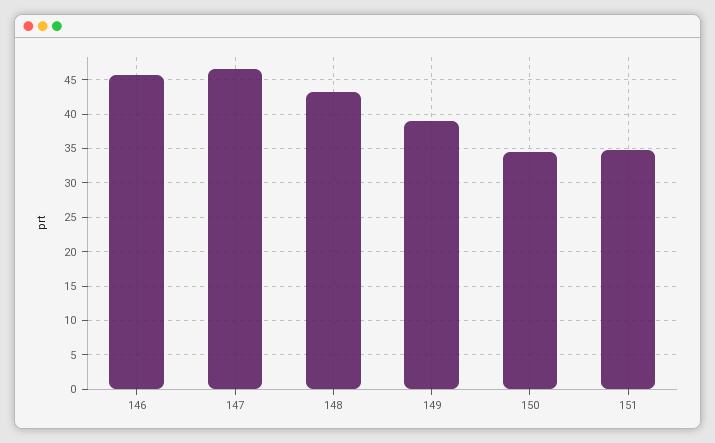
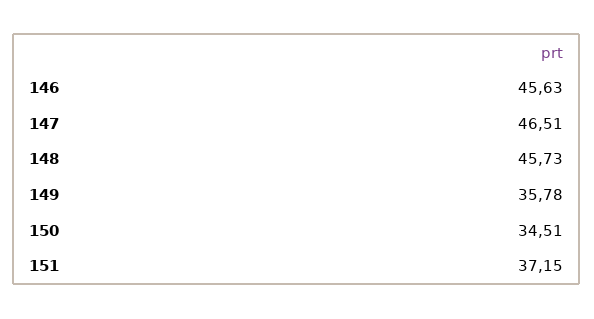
  {
    "146": 45.63,
    "147": 46.51,
-   "148": 43,
+   "148": 45.73,
-   "149": 39,
+   "149": 35.78,
    "150": 34.51,
-   "151": 35
+   "151": 37.15
  }

